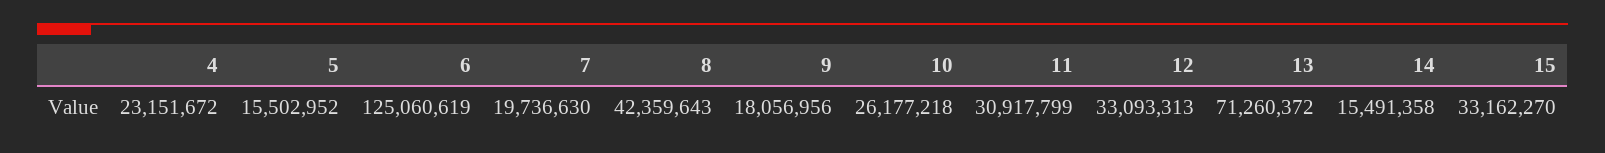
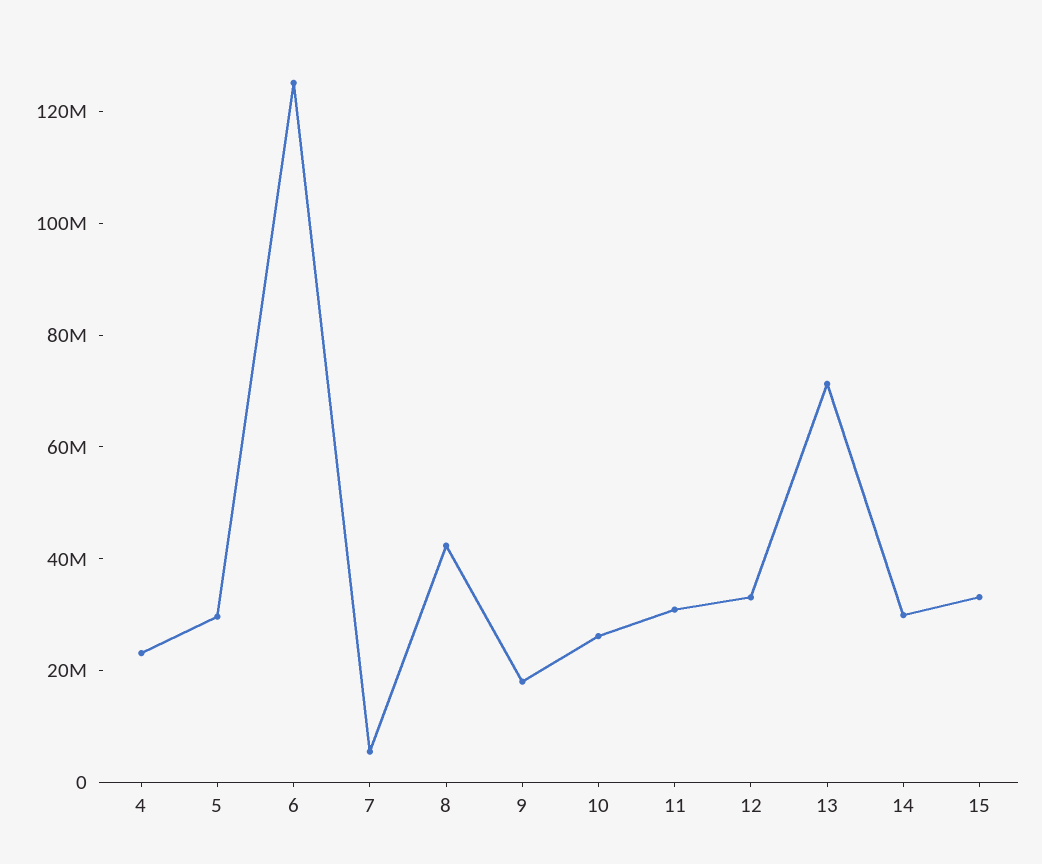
  {
    "4": 23151672,
-   "5": 15502952,
+   "5": 30000000,
    "6": 125060619,
-   "7": 19736630,
+   "7": 5000000,
    "8": 42359643,
    "9": 18056956,
    "10": 26177218,
    "11": 30917799,
    "12": 33093313,
    "13": 71260372,
-   "14": 15491358,
+   "14": 30000000,
    "15": 33162270
  }

